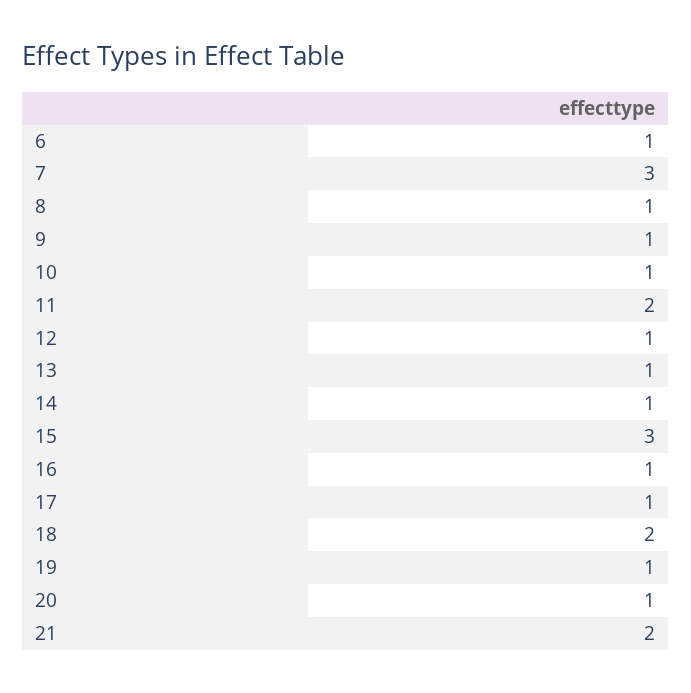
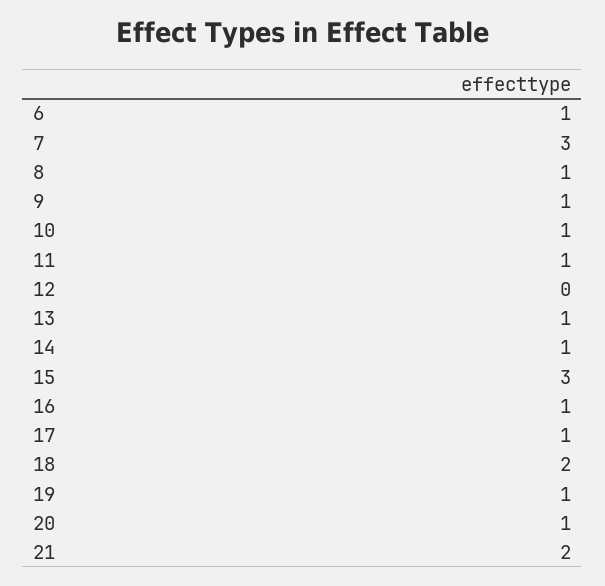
  {
    "6": 1,
    "7": 3,
    "8": 1,
    "9": 1,
    "10": 1,
-   "11": 2,
+   "11": 1,
-   "12": 1,
+   "12": 0,
    "13": 1,
    "14": 1,
    "15": 3,
    "16": 1,
    "17": 1,
    "18": 2,
    "19": 1,
    "20": 1,
    "21": 2
  }

